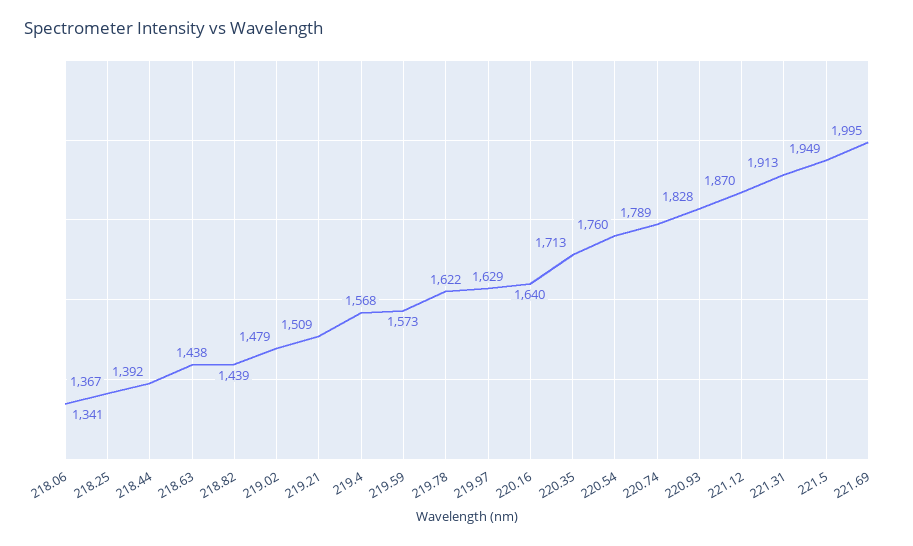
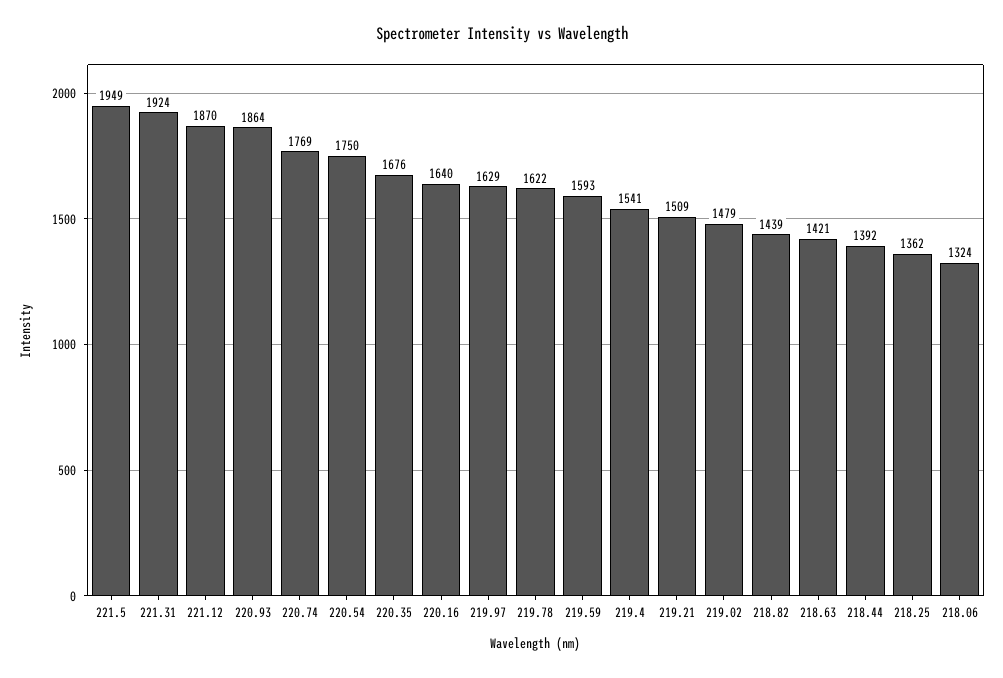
  {
-   "218.06": 1341,
+   "218.06": 1324,
-   "218.25": 1367,
+   "218.25": 1362,
    "218.44": 1392,
-   "218.63": 1438,
+   "218.63": 1421,
    "218.82": 1439,
    "219.02": 1479,
    "219.21": 1509,
-   "219.4": 1568,
+   "219.4": 1541,
-   "219.59": 1573,
+   "219.59": 1593,
    "219.78": 1622,
    "219.97": 1629,
    "220.16": 1640,
-   "220.35": 1713,
+   "220.35": 1676,
-   "220.54": 1760,
+   "220.54": 1750,
-   "220.74": 1789,
+   "220.74": 1769,
-   "220.93": 1828,
+   "220.93": 1864,
    "221.12": 1870,
-   "221.31": 1913,
+   "221.31": 1924,
-   "221.5": 1949,
+   "221.5": 1949
-   "221.69": 1995
  }

